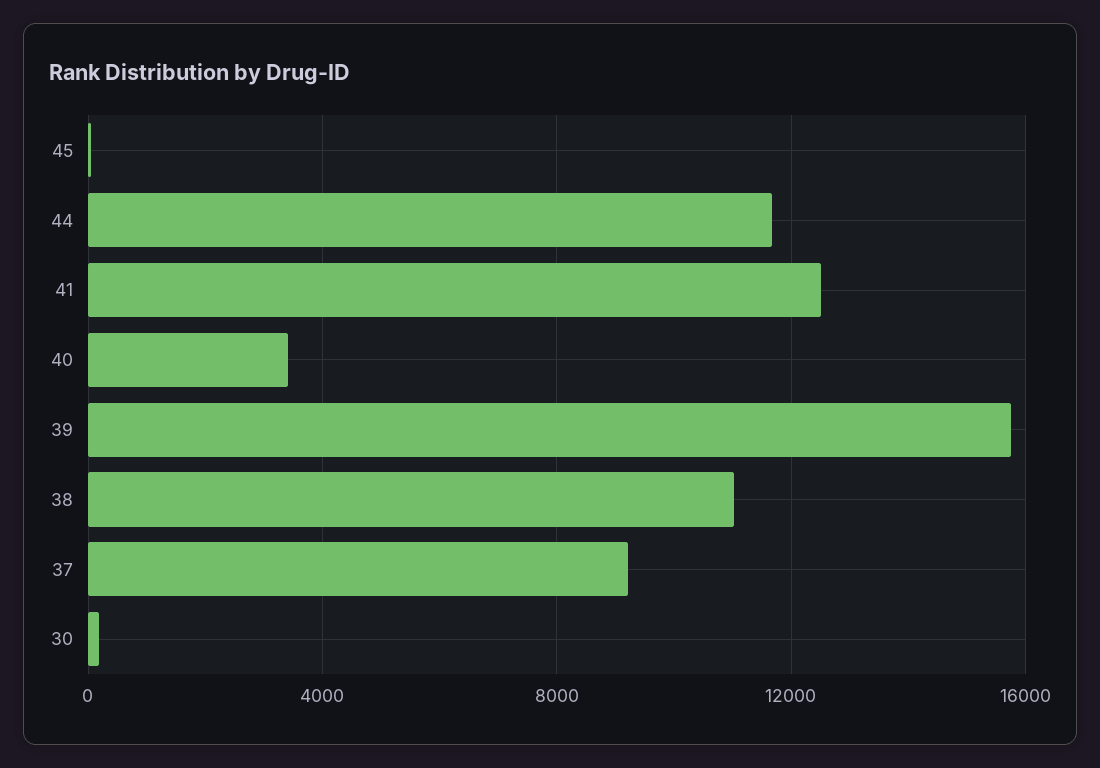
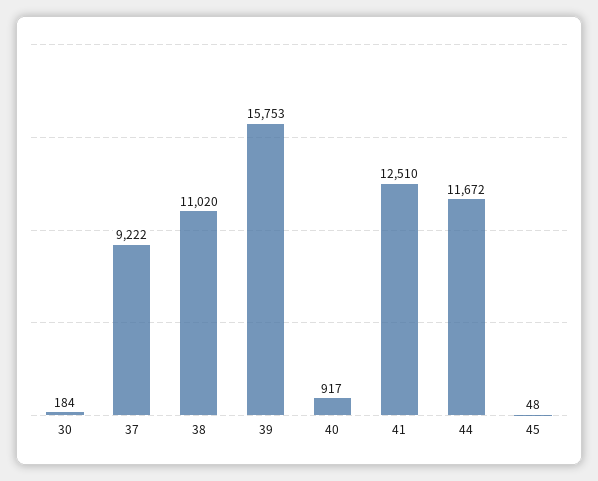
  {
    "45": 48,
    "44": 11672,
    "41": 12510,
-   "40": 3500,
+   "40": 917,
    "39": 15753,
    "38": 11020,
    "37": 9222,
    "30": 184
  }

